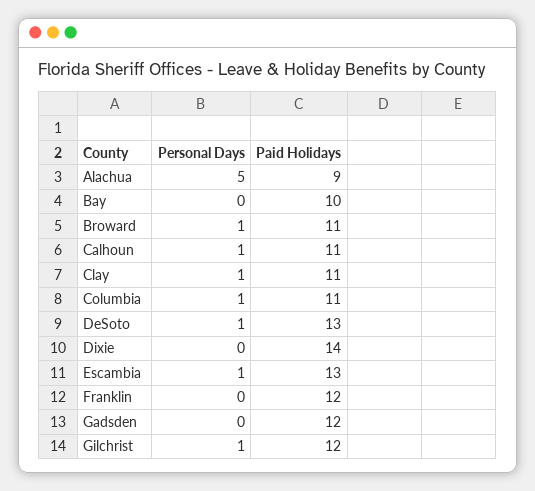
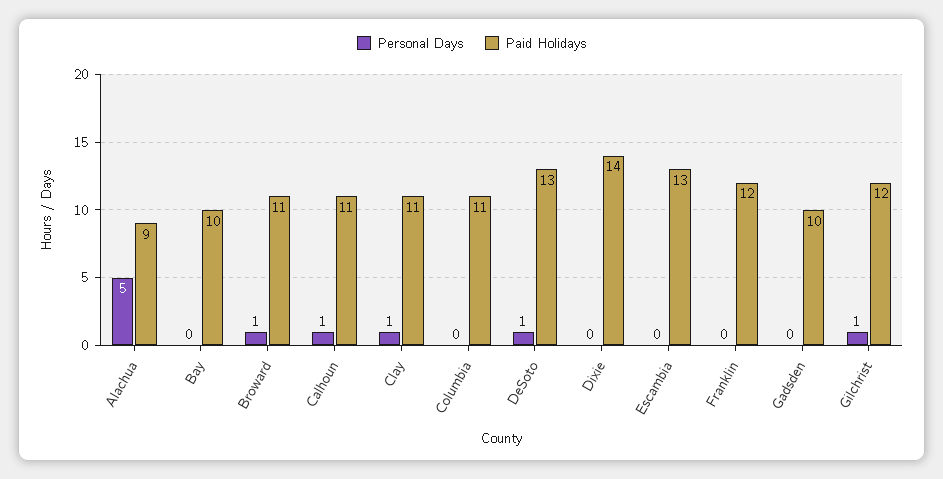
  {
    "Personal Days": {
      "Alachua": 5,
      "Bay": 0,
      "Broward": 1,
      "Calhoun": 1,
      "Clay": 1,
-     "Columbia": 1,
+     "Columbia": 0,
      "DeSoto": 1,
      "Dixie": 0,
-     "Escambia": 1,
+     "Escambia": 0,
      "Franklin": 0,
      "Gadsden": 0,
      "Gilchrist": 1
    },
    "Paid Holidays": {
      "Alachua": 9,
      "Bay": 10,
      "Broward": 11,
      "Calhoun": 11,
      "Clay": 11,
      "Columbia": 11,
      "DeSoto": 13,
      "Dixie": 14,
      "Escambia": 13,
      "Franklin": 12,
-     "Gadsden": 12,
+     "Gadsden": 10,
      "Gilchrist": 12
    }
  }

